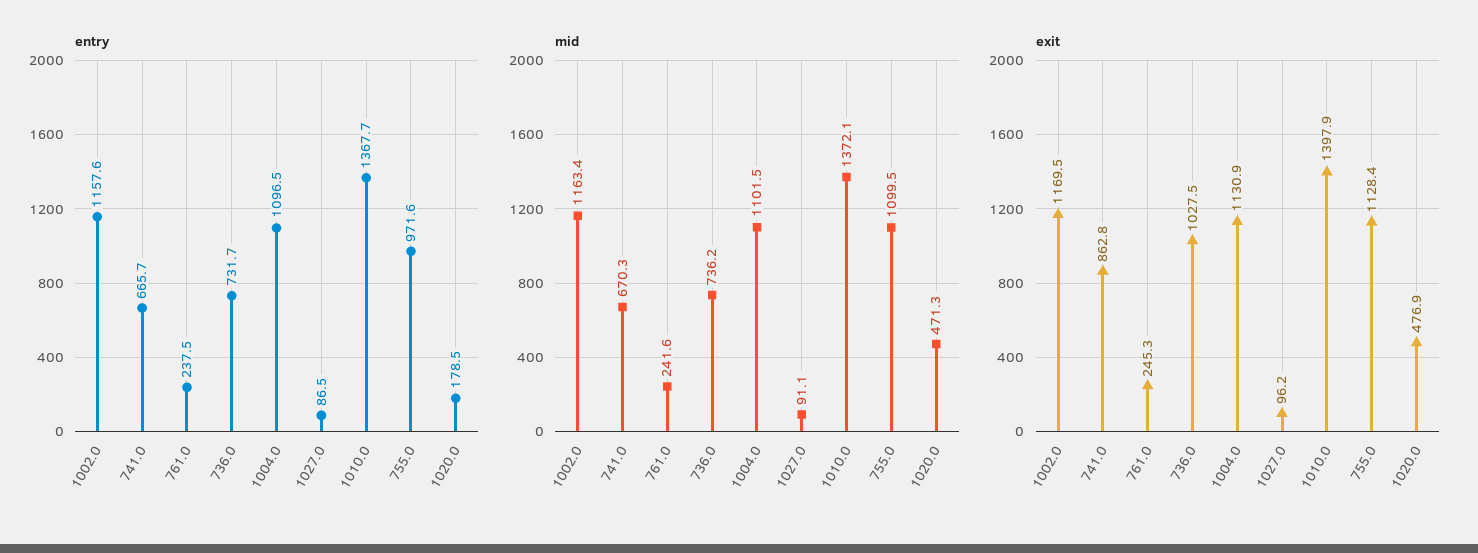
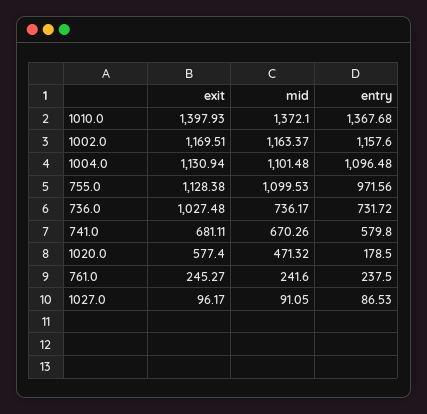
  {
    "entry": {
      "1002.0": 1157.6,
-     "741.0": 665.7,
+     "741.0": 579.8,
      "761.0": 237.5,
      "736.0": 731.72,
      "1004.0": 1096.48,
      "1027.0": 86.53,
      "1010.0": 1367.68,
      "755.0": 971.56,
      "1020.0": 178.5
    },
    "mid": {
      "1002.0": 1163.37,
      "741.0": 670.26,
      "761.0": 241.6,
      "736.0": 736.17,
      "1004.0": 1101.48,
      "1027.0": 91.05,
      "1010.0": 1372.1,
      "755.0": 1099.53,
      "1020.0": 471.32
    },
    "exit": {
      "1002.0": 1169.51,
-     "741.0": 862.8,
+     "741.0": 681.11,
      "761.0": 245.27,
      "736.0": 1027.48,
      "1004.0": 1130.94,
      "1027.0": 96.17,
      "1010.0": 1397.93,
      "755.0": 1128.38,
-     "1020.0": 476.9
+     "1020.0": 577.4
    }
  }

